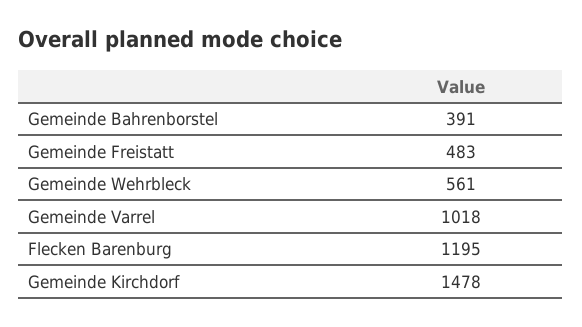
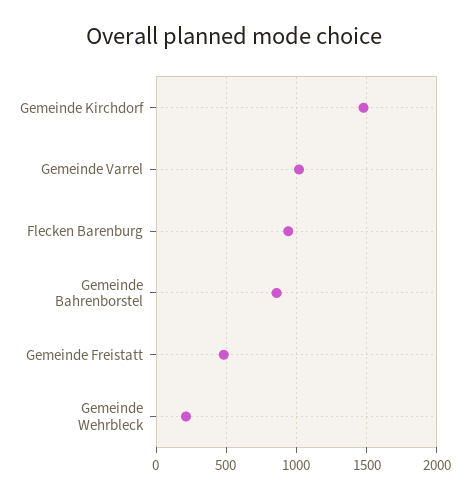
  {
-   "Gemeinde Bahrenborstel": 391,
+   "Gemeinde Bahrenborstel": 850,
    "Gemeinde Freistatt": 483,
-   "Gemeinde Wehrbleck": 561,
+   "Gemeinde Wehrbleck": 200,
    "Gemeinde Varrel": 1018,
-   "Flecken Barenburg": 1195,
+   "Flecken Barenburg": 950,
    "Gemeinde Kirchdorf": 1478
  }

